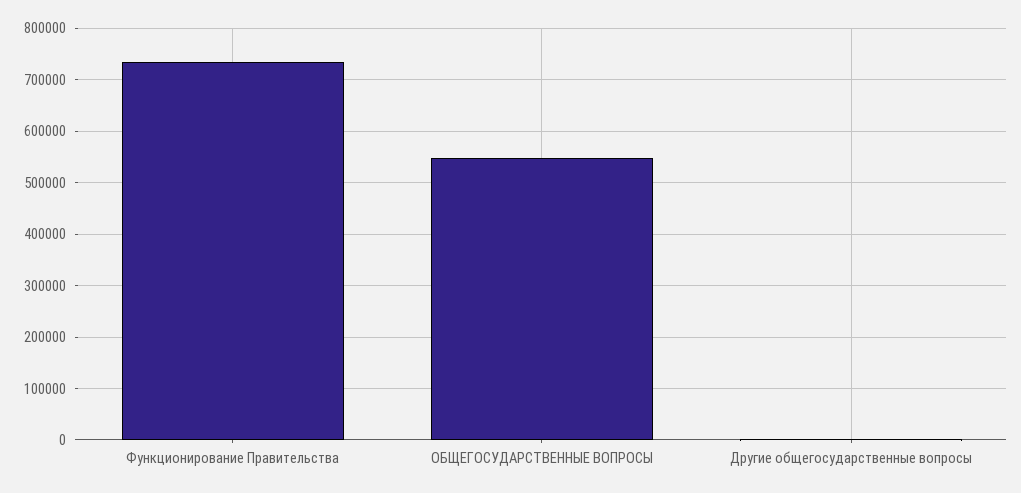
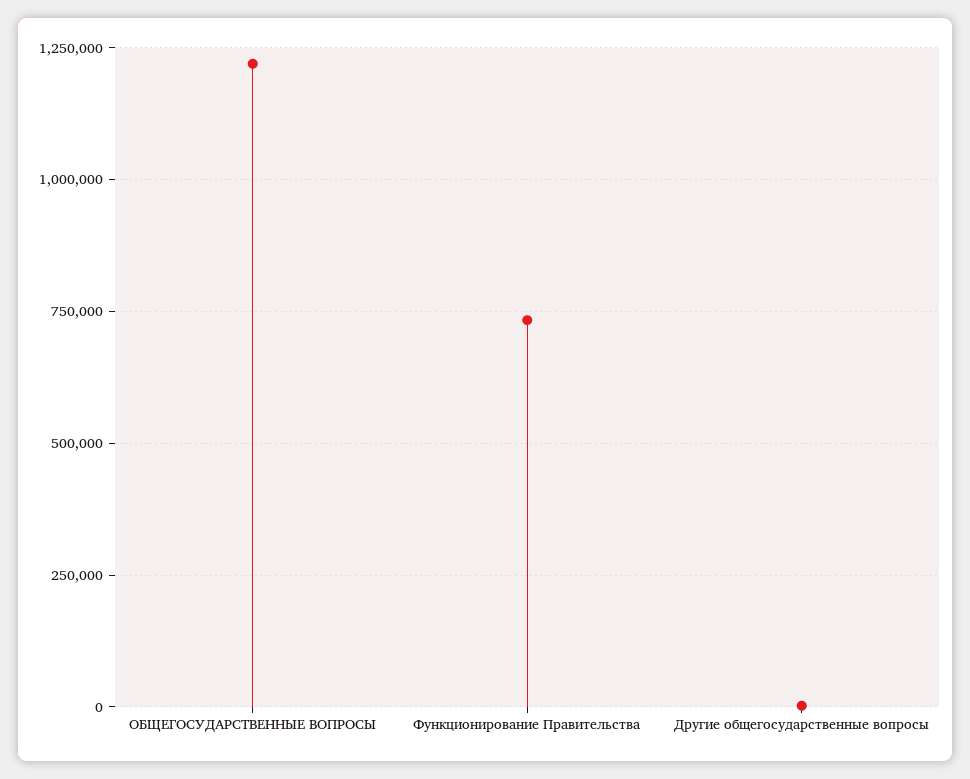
  {
    "Функционирование Правительства": 740000,
-   "ОБЩЕГОСУДАРСТВЕННЫЕ ВОПРОСЫ": 540000,
+   "ОБЩЕГОСУДАРСТВЕННЫЕ ВОПРОСЫ": 1225000,
    "Другие общегосударственные вопросы": 0
  }

